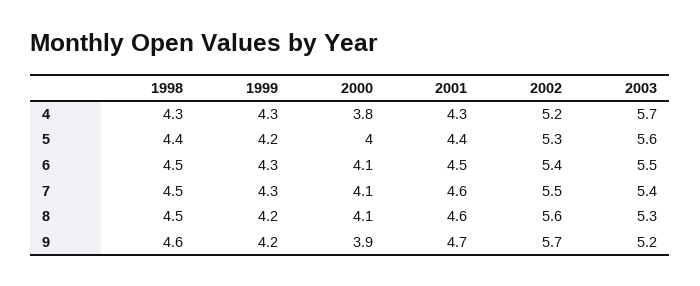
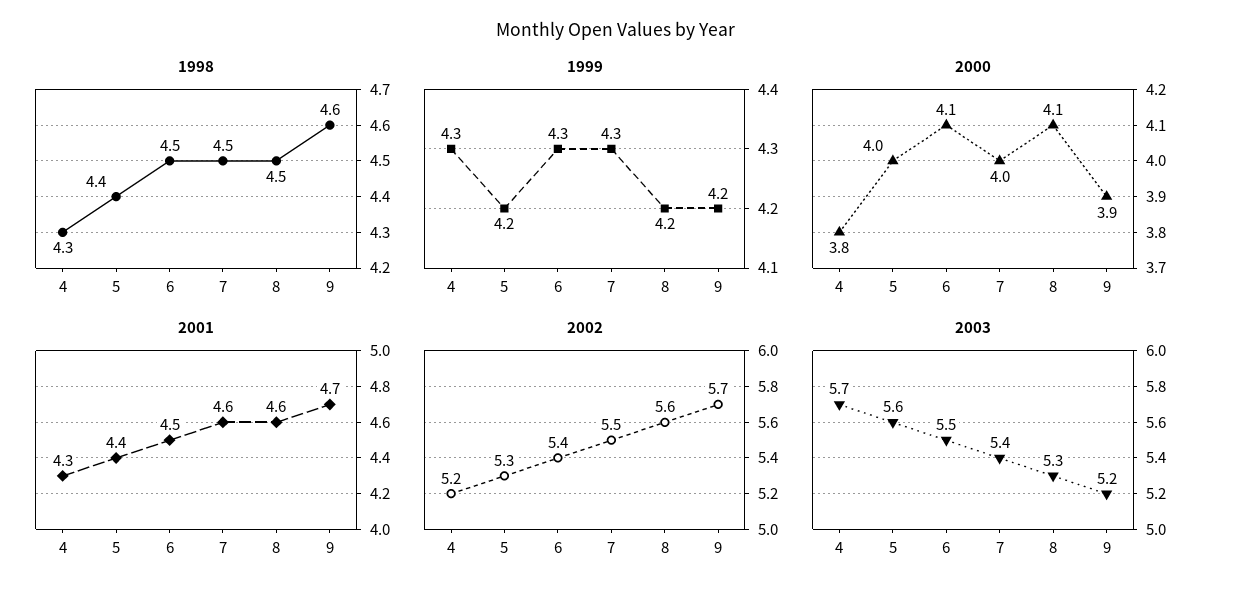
  {
    "1998": {
      "4": 4.3,
      "5": 4.4,
      "6": 4.5,
      "7": 4.5,
      "8": 4.5,
      "9": 4.6
    },
    "1999": {
      "4": 4.3,
      "5": 4.2,
      "6": 4.3,
      "7": 4.3,
      "8": 4.2,
      "9": 4.2
    },
    "2000": {
      "4": 3.8,
      "5": 4,
      "6": 4.1,
-     "7": 4.1,
+     "7": 4,
      "8": 4.1,
      "9": 3.9
    },
    "2001": {
      "4": 4.3,
      "5": 4.4,
      "6": 4.5,
      "7": 4.6,
      "8": 4.6,
      "9": 4.7
    },
    "2002": {
      "4": 5.2,
      "5": 5.3,
      "6": 5.4,
      "7": 5.5,
      "8": 5.6,
      "9": 5.7
    },
    "2003": {
      "4": 5.7,
      "5": 5.6,
      "6": 5.5,
      "7": 5.4,
      "8": 5.3,
      "9": 5.2
    }
  }

